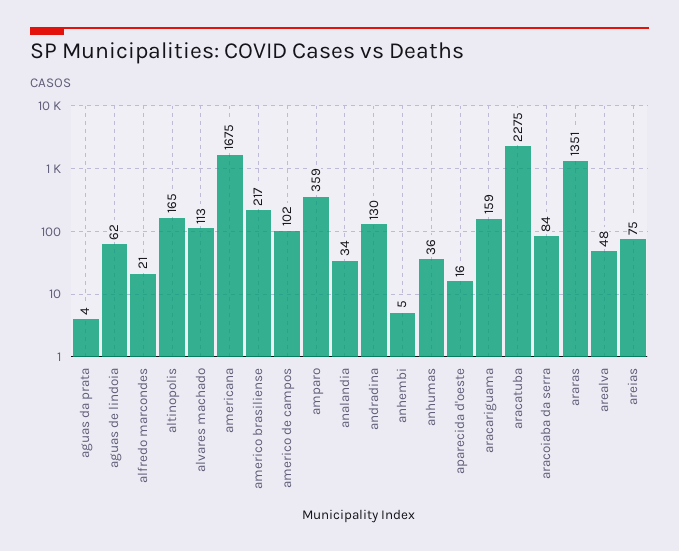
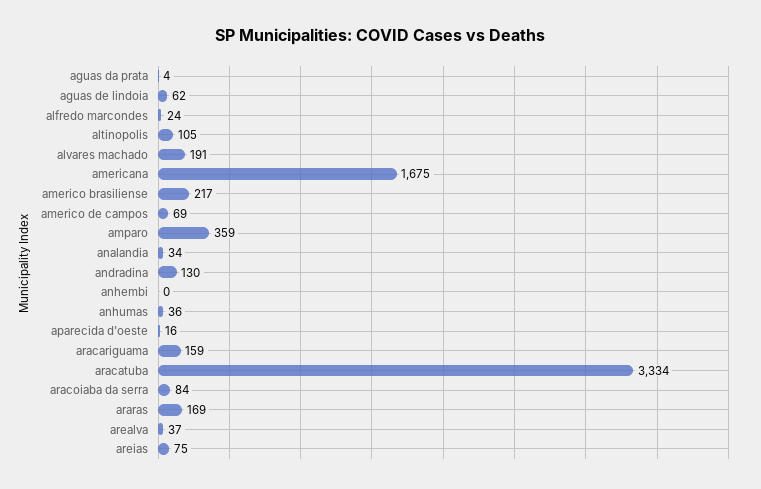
  {
    "aguas da prata": 4,
    "aguas de lindoia": 62,
-   "alfredo marcondes": 21,
+   "alfredo marcondes": 24,
-   "altinopolis": 165,
+   "altinopolis": 105,
-   "alvares machado": 113,
+   "alvares machado": 191,
    "americana": 1675,
    "americo brasiliense": 217,
-   "americo de campos": 102,
+   "americo de campos": 69,
    "amparo": 359,
    "analandia": 34,
    "andradina": 130,
-   "anhembi": 5,
+   "anhembi": 0,
    "anhumas": 36,
    "aparecida d'oeste": 16,
    "aracariguama": 159,
-   "aracatuba": 2275,
+   "aracatuba": 3334,
    "aracoiaba da serra": 84,
-   "araras": 1351,
+   "araras": 169,
-   "arealva": 48,
+   "arealva": 37,
    "areias": 75
  }

